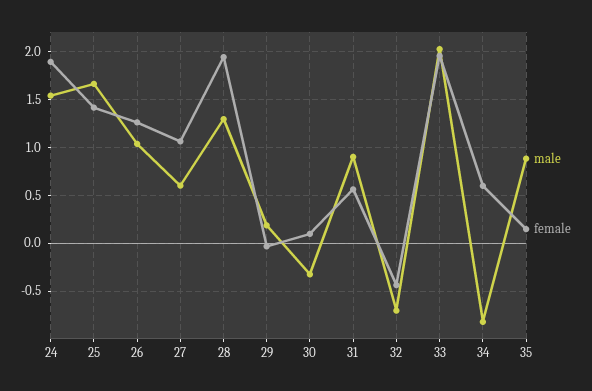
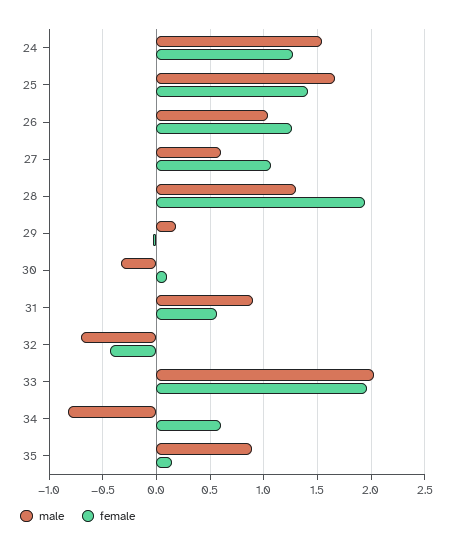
  {
    "male": {
      "24": 1.5,
      "25": 1.7,
      "26": 1,
      "27": 0.6,
      "28": 1.3,
      "29": 0.2,
      "30": -0.3,
      "31": 0.9,
      "32": -0.7,
      "33": 2,
      "34": -0.8,
      "35": 0.9
    },
    "female": {
-     "24": 1.9,
+     "24": 1.3,
      "25": 1.4,
      "26": 1.3,
      "27": 1.1,
      "28": 1.9,
      "29": 0,
      "30": 0.1,
      "31": 0.6,
      "32": -0.4,
      "33": 2,
      "34": 0.6,
      "35": 0.1
    }
  }

